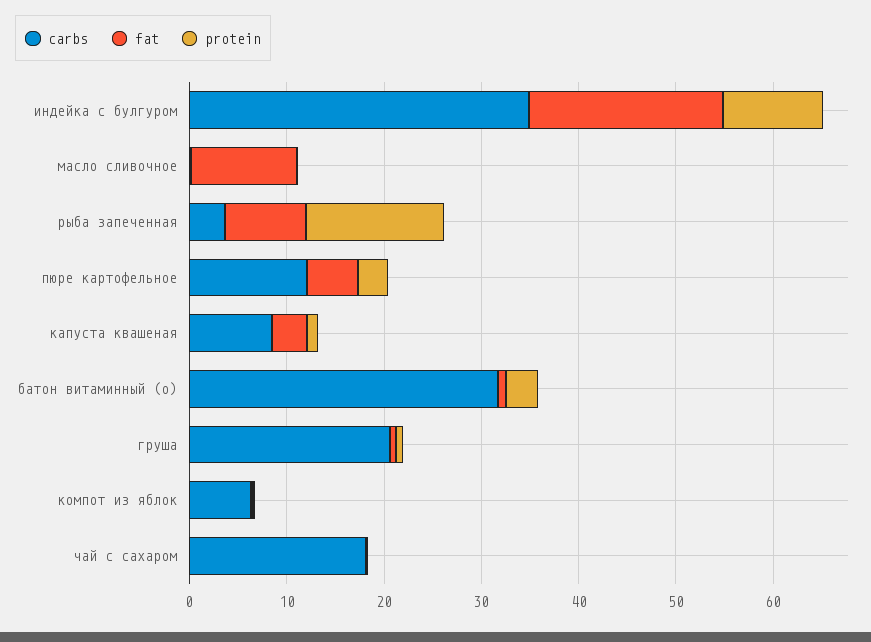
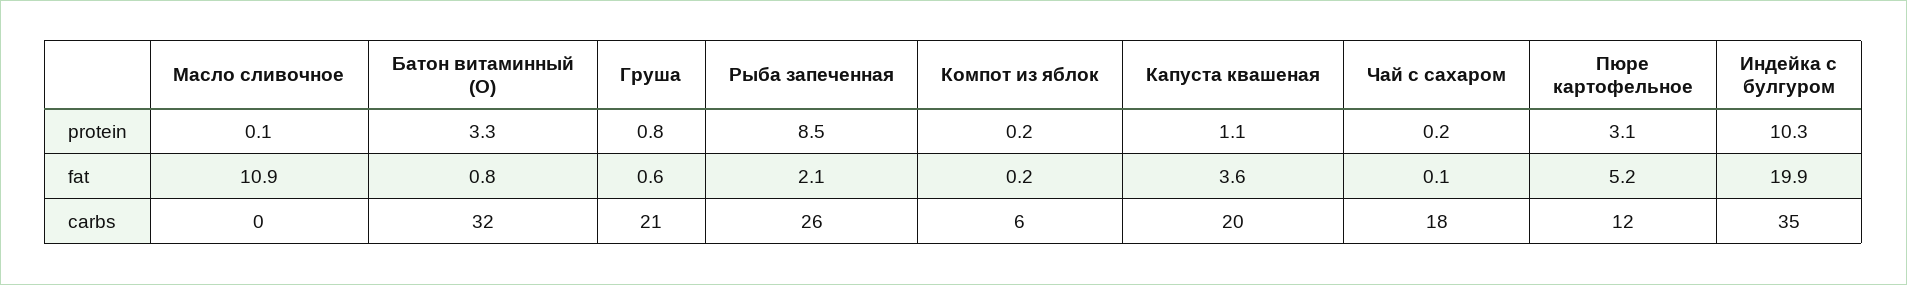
  {
    "carbs": {
      "индейка с булгуром": 35,
      "масло сливочное": 0,
-     "рыба запеченная": 4,
+     "рыба запеченная": 26,
      "пюре картофельное": 12,
-     "капуста квашеная": 8,
+     "капуста квашеная": 20,
      "батон витаминный (о)": 32,
      "груша": 21,
      "компот из яблок": 6,
      "чай с сахаром": 18
    },
    "fat": {
      "индейка с булгуром": 19.9,
      "масло сливочное": 10.9,
-     "рыба запеченная": 8,
+     "рыба запеченная": 2.1,
      "пюре картофельное": 5.2,
      "капуста квашеная": 3.6,
      "батон витаминный (о)": 0.8,
      "груша": 0.6,
      "компот из яблок": 0.2,
      "чай с сахаром": 0.1
    },
    "protein": {
      "индейка с булгуром": 10.3,
      "масло сливочное": 0.1,
-     "рыба запеченная": 14,
+     "рыба запеченная": 8.5,
      "пюре картофельное": 3.1,
      "капуста квашеная": 1.1,
      "батон витаминный (о)": 3.3,
      "груша": 0.8,
      "компот из яблок": 0.2,
      "чай с сахаром": 0.2
    }
  }

